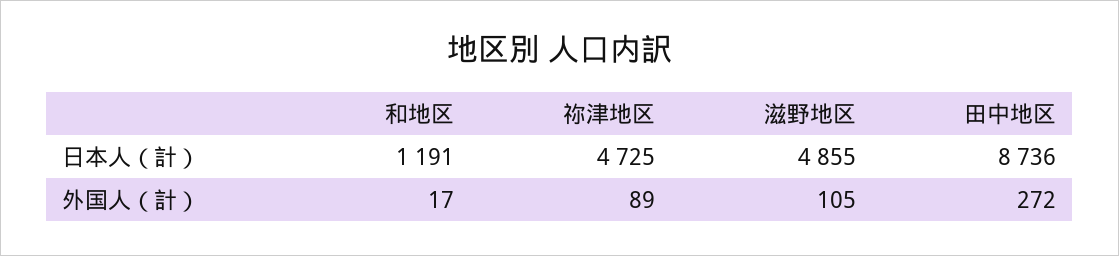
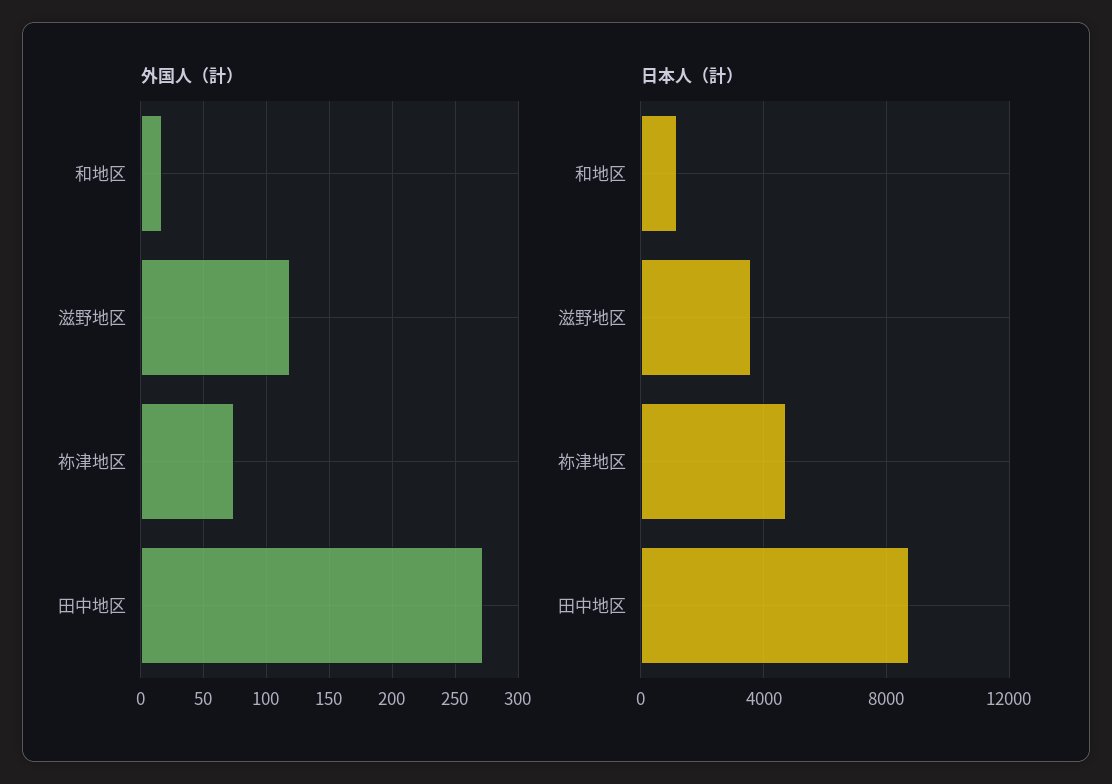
  {
    "日本人（計）": {
      "和地区": 1191,
      "祢津地区": 4725,
-     "滋野地区": 4855,
+     "滋野地区": 3500,
      "田中地区": 8736
    },
    "外国人（計）": {
      "和地区": 17,
-     "祢津地区": 89,
+     "祢津地区": 75,
-     "滋野地区": 105,
+     "滋野地区": 120,
      "田中地区": 272
    }
  }

